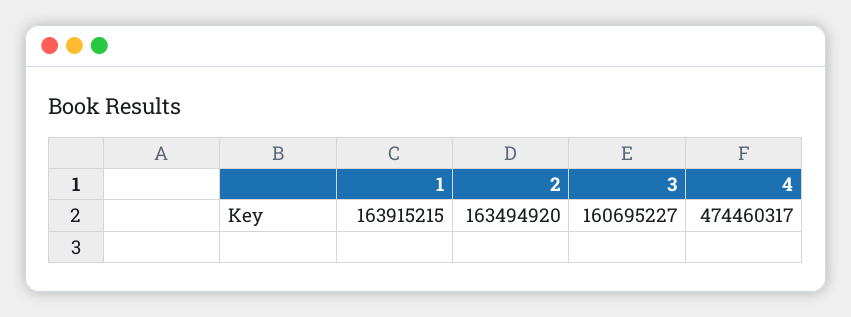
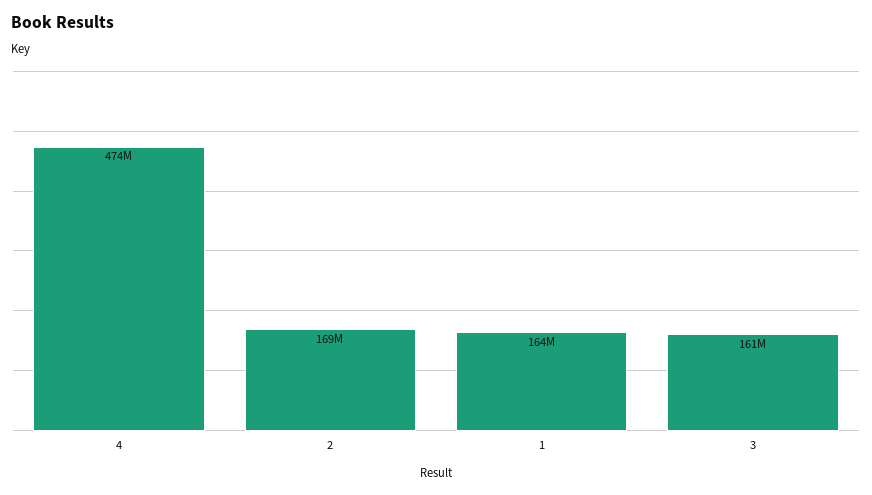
  {
    "1": 163915215,
-   "2": 163494920,
+   "2": 169000000,
    "3": 160695227,
    "4": 474460317
  }

